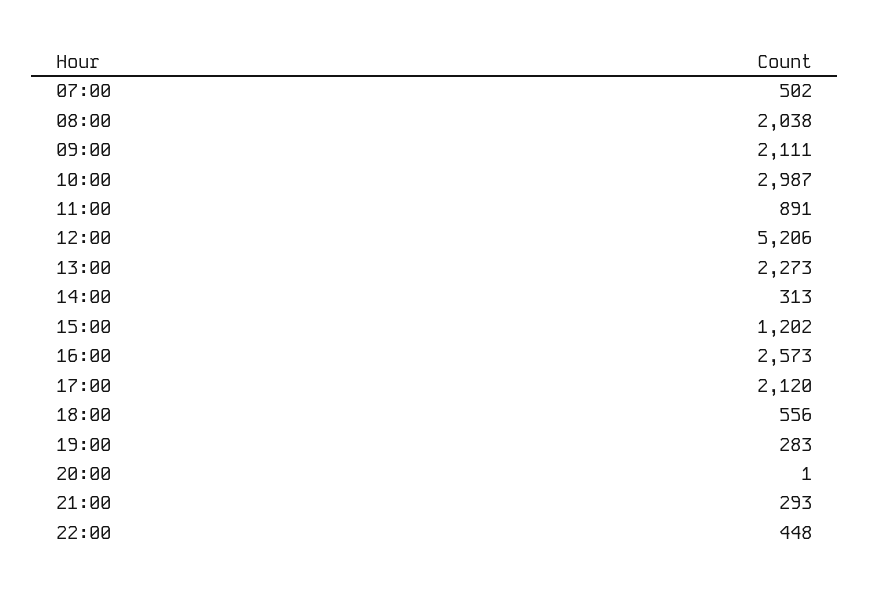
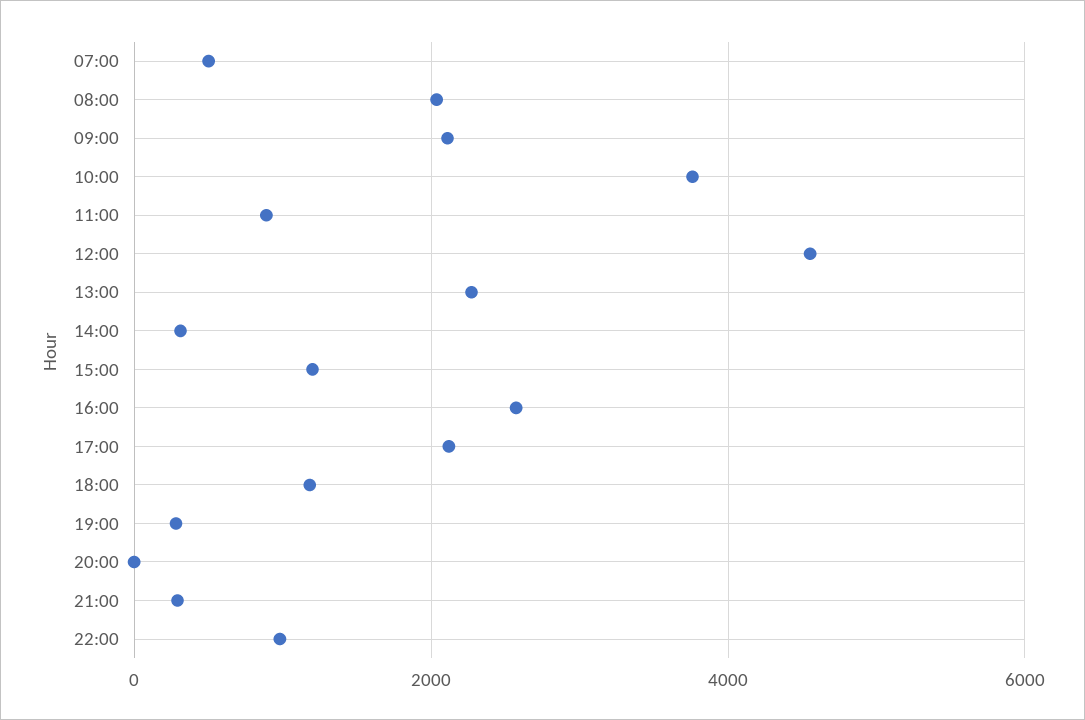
  {
    "07:00": 502,
    "08:00": 2038,
    "09:00": 2111,
-   "10:00": 2987,
+   "10:00": 3800,
    "11:00": 891,
-   "12:00": 5206,
+   "12:00": 4600,
    "13:00": 2273,
    "14:00": 313,
    "15:00": 1202,
    "16:00": 2573,
    "17:00": 2120,
-   "18:00": 556,
+   "18:00": 1200,
    "19:00": 283,
    "20:00": 1,
    "21:00": 293,
-   "22:00": 448
+   "22:00": 1000
  }

